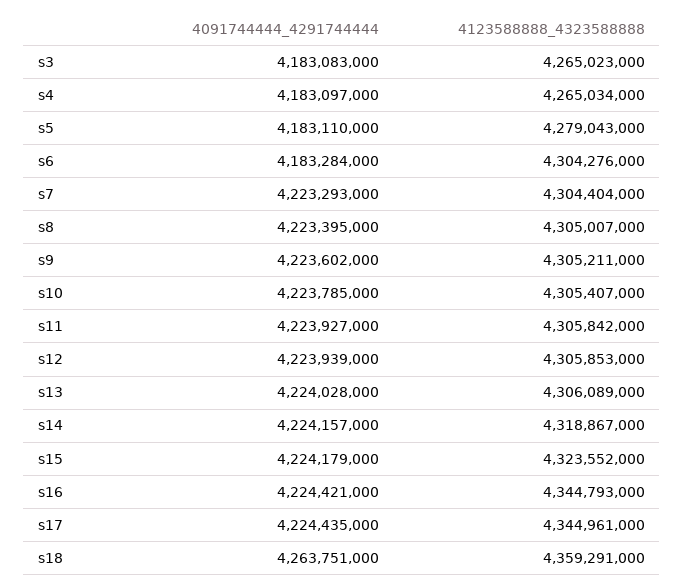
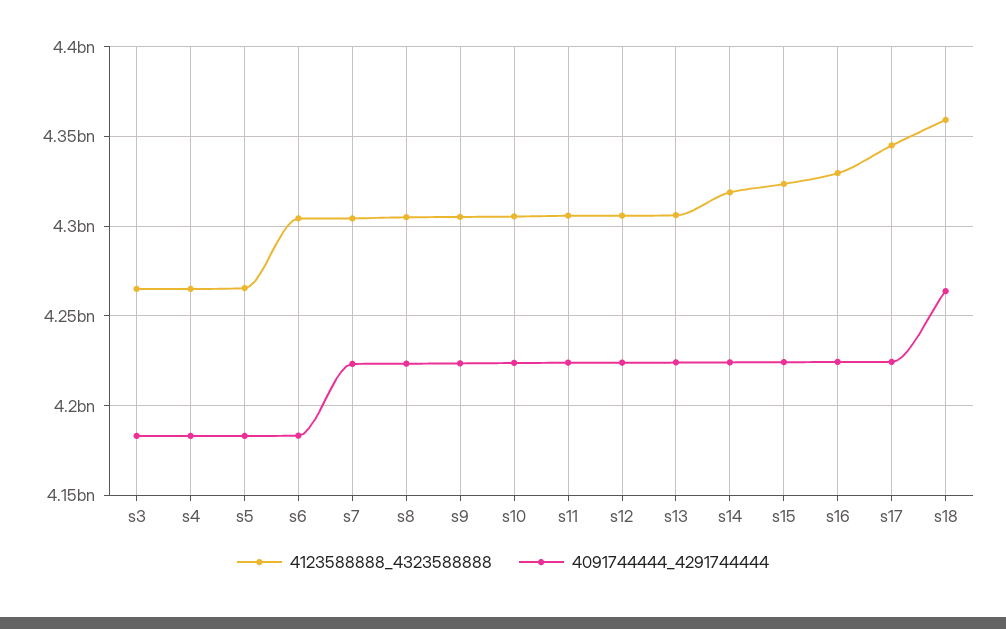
  {
    "4091744444_4291744444": {
      "s3": 4183083000,
      "s4": 4183097000,
      "s5": 4183110000,
      "s6": 4183284000,
      "s7": 4223293000,
      "s8": 4223395000,
      "s9": 4223602000,
      "s10": 4223785000,
      "s11": 4223927000,
      "s12": 4223939000,
      "s13": 4224028000,
      "s14": 4224157000,
      "s15": 4224179000,
      "s16": 4224421000,
      "s17": 4224435000,
      "s18": 4263751000
    },
    "4123588888_4323588888": {
      "s3": 4265023000,
      "s4": 4265034000,
-     "s5": 4279043000,
+     "s5": 4265000000,
      "s6": 4304276000,
      "s7": 4304404000,
      "s8": 4305007000,
      "s9": 4305211000,
      "s10": 4305407000,
      "s11": 4305842000,
      "s12": 4305853000,
      "s13": 4306089000,
      "s14": 4318867000,
      "s15": 4323552000,
-     "s16": 4344793000,
+     "s16": 4330000000,
      "s17": 4344961000,
      "s18": 4359291000
    }
  }

